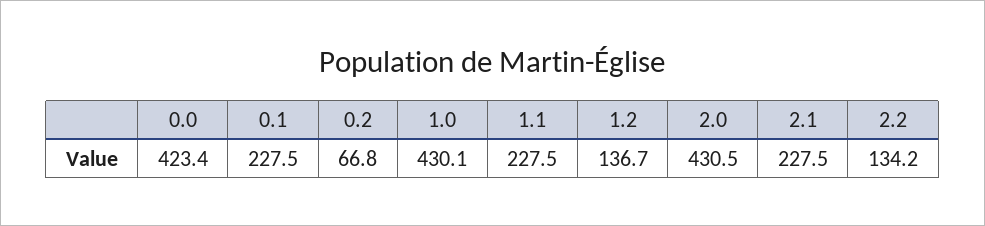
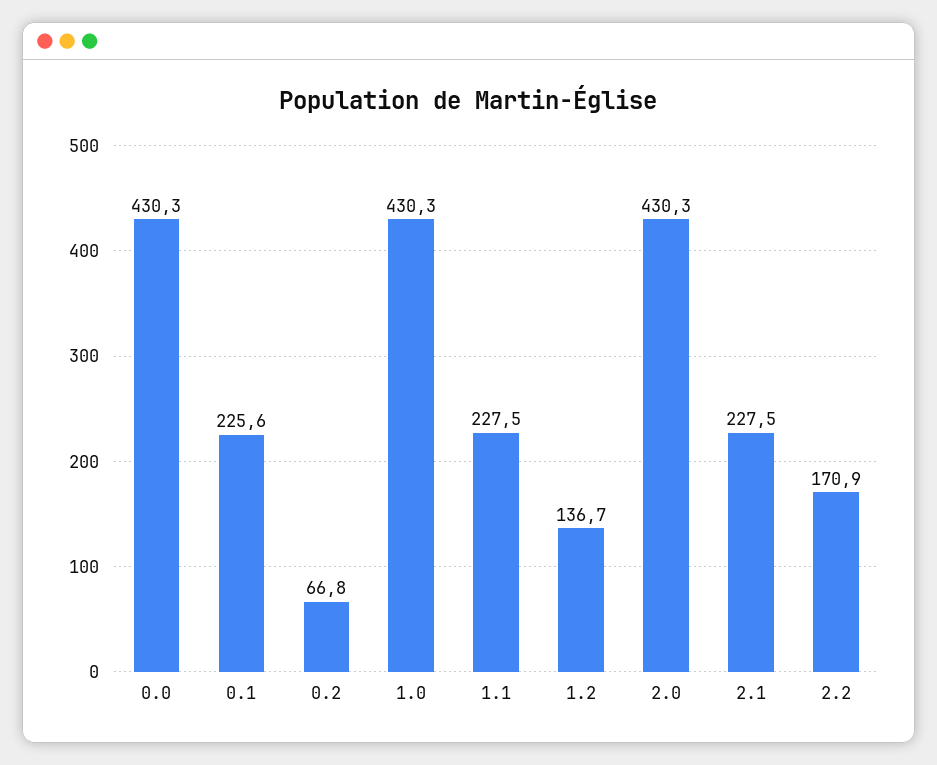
  {
-   "0.0": 423.4,
+   "0.0": 430.3,
-   "0.1": 227.5,
+   "0.1": 225.6,
    "0.2": 66.8,
-   "1.0": 430.1,
+   "1.0": 430.3,
    "1.1": 227.5,
    "1.2": 136.7,
-   "2.0": 430.5,
+   "2.0": 430.3,
    "2.1": 227.5,
-   "2.2": 134.2
+   "2.2": 170.9
  }

